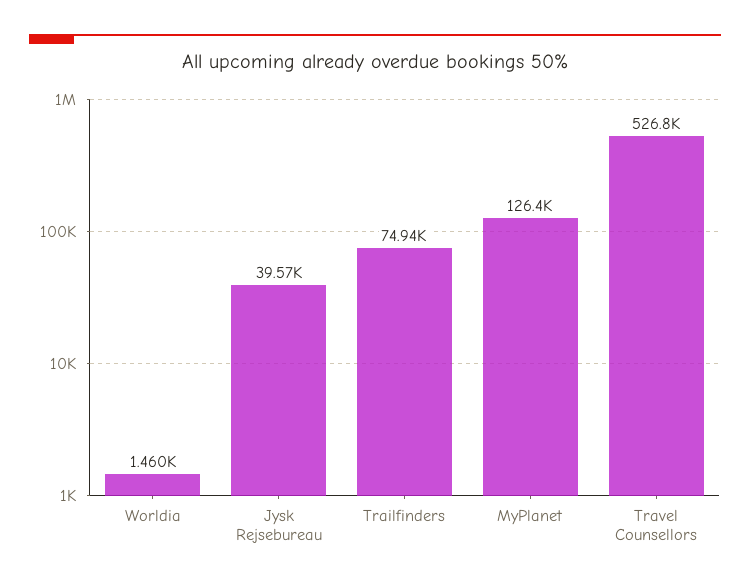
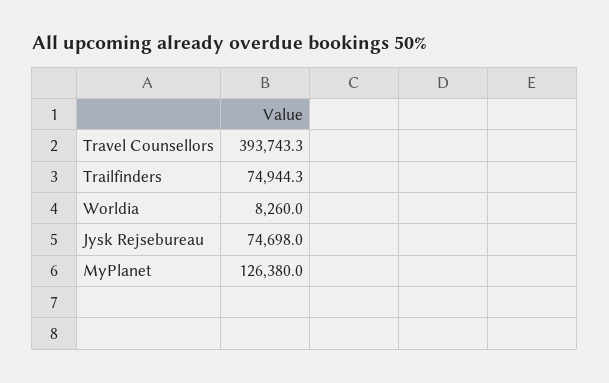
  {
-   "Worldia": 1460,
+   "Worldia": 8260,
-   "Jysk Rejsebureau": 39570,
+   "Jysk Rejsebureau": 74698,
    "Trailfinders": 74944.3,
    "MyPlanet": 126380,
-   "Travel Counsellors": 526800
+   "Travel Counsellors": 393743.3
  }

